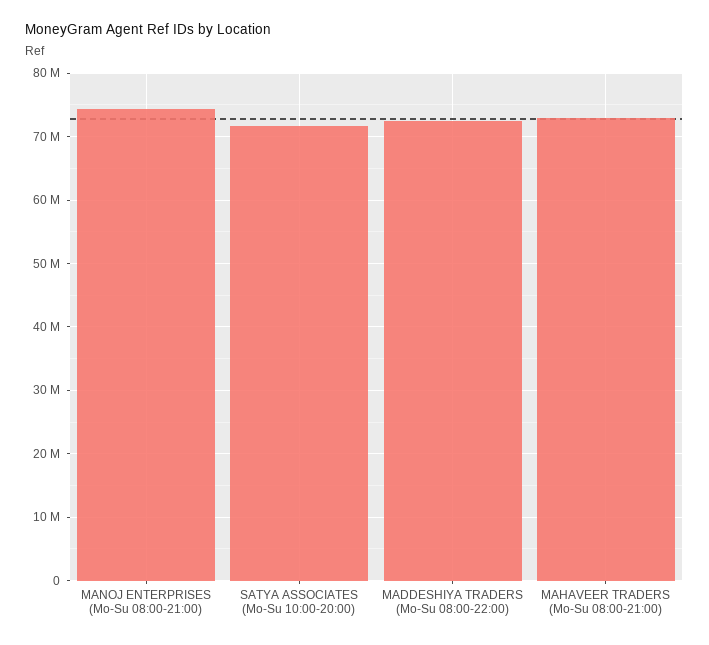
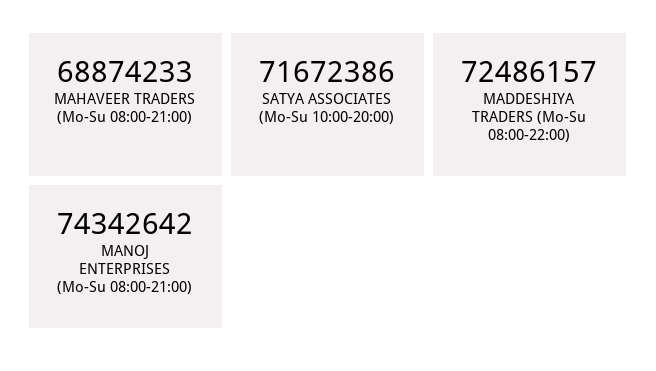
  {
    "MANOJ ENTERPRISES (Mo-Su 08:00-21:00)": 74342642,
    "SATYA ASSOCIATES (Mo-Su 10:00-20:00)": 71672386,
    "MADDESHIYA TRADERS (Mo-Su 08:00-22:00)": 72486157,
-   "MAHAVEER TRADERS (Mo-Su 08:00-21:00)": 73000000
+   "MAHAVEER TRADERS (Mo-Su 08:00-21:00)": 68874233
  }

